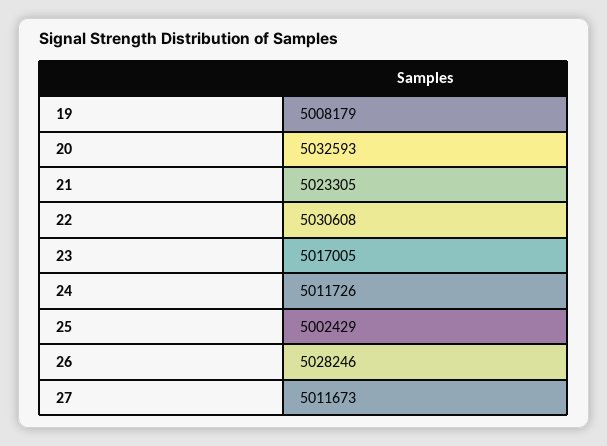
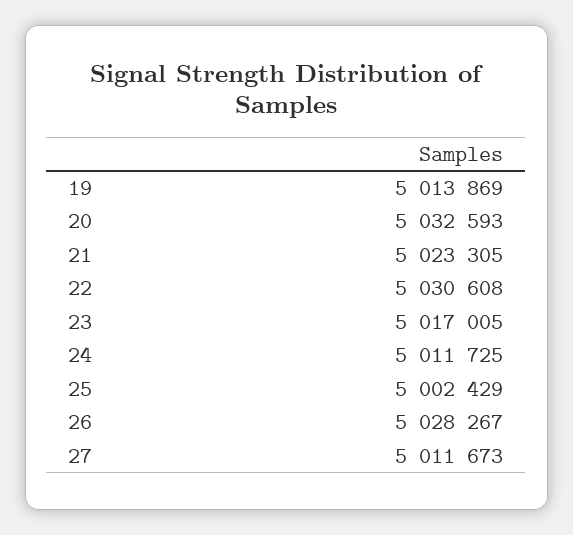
  {
-   "19": 5008179,
+   "19": 5013869,
    "20": 5032593,
    "21": 5023305,
    "22": 5030608,
    "23": 5017005,
-   "24": 5011726,
+   "24": 5011725,
    "25": 5002429,
-   "26": 5028246,
+   "26": 5028267,
    "27": 5011673
  }

